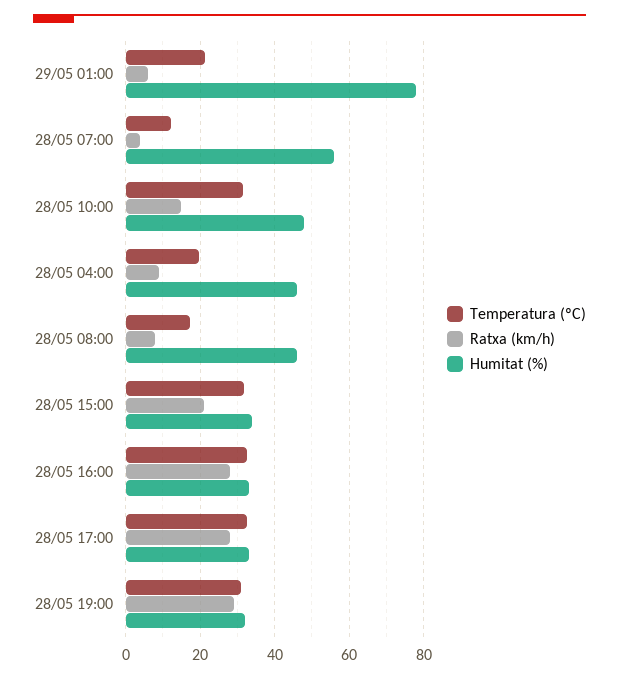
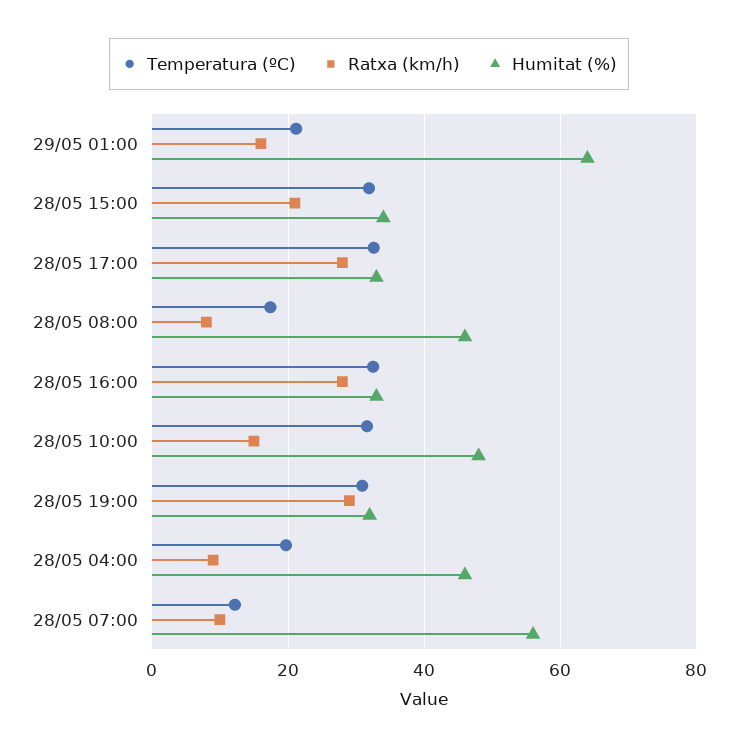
  {
    "Temperatura (ºC)": {
      "29/05 01:00": 22,
      "28/05 07:00": 12,
      "28/05 10:00": 32,
      "28/05 04:00": 20,
      "28/05 08:00": 18,
      "28/05 15:00": 32,
      "28/05 16:00": 32,
      "28/05 17:00": 32,
      "28/05 19:00": 30
    },
    "Ratxa (km/h)": {
-     "29/05 01:00": 6,
+     "29/05 01:00": 16,
-     "28/05 07:00": 4,
+     "28/05 07:00": 10,
      "28/05 10:00": 16,
      "28/05 04:00": 10,
      "28/05 08:00": 8,
      "28/05 15:00": 22,
      "28/05 16:00": 28,
      "28/05 17:00": 28,
      "28/05 19:00": 30
    },
    "Humitat (%)": {
-     "29/05 01:00": 78,
+     "29/05 01:00": 64,
      "28/05 07:00": 56,
      "28/05 10:00": 48,
      "28/05 04:00": 46,
      "28/05 08:00": 46,
      "28/05 15:00": 34,
      "28/05 16:00": 34,
      "28/05 17:00": 34,
      "28/05 19:00": 32
    }
  }

